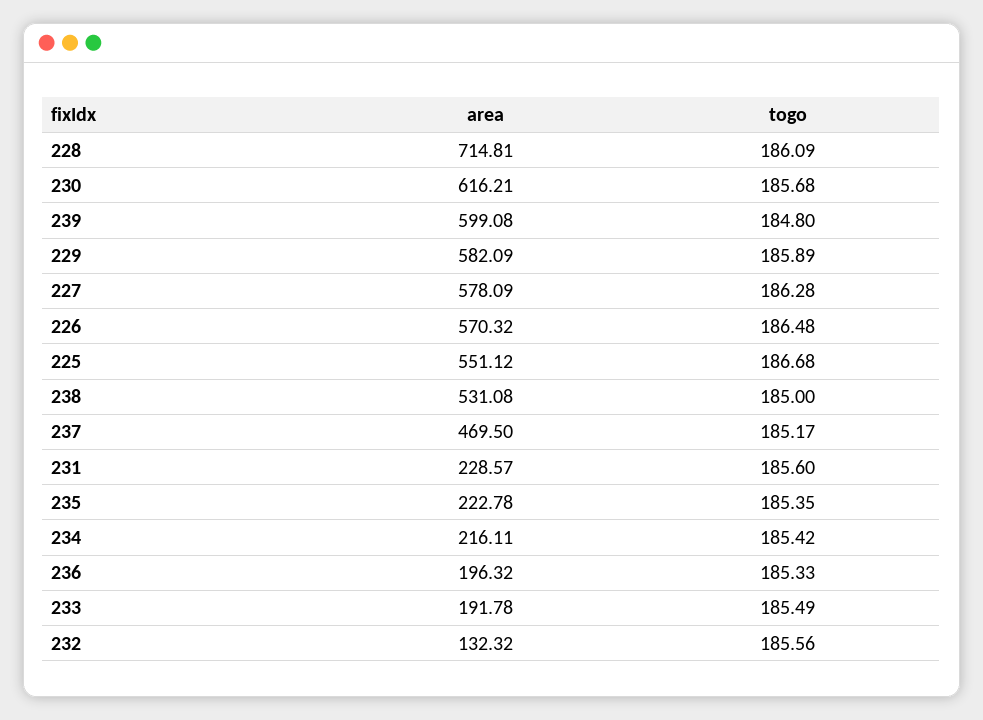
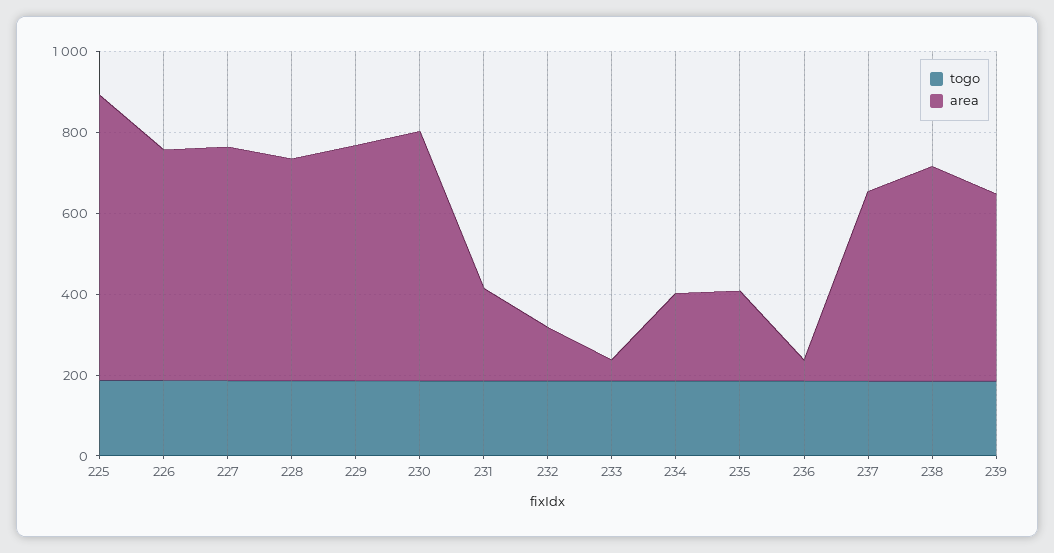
  {
    "area": {
-     "228": 714.81,
+     "228": 550,
      "230": 616.21,
-     "239": 599.08,
+     "239": 450,
      "229": 582.09,
      "227": 578.09,
      "226": 570.32,
-     "225": 551.12,
+     "225": 700,
      "238": 531.08,
      "237": 469.5,
      "231": 228.57,
      "235": 222.78,
      "234": 216.11,
-     "236": 196.32,
+     "236": 50,
-     "233": 191.78,
+     "233": 50,
      "232": 132.32
    },
    "togo": {
      "228": 186.09,
      "230": 185.68,
      "239": 184.8,
      "229": 185.89,
      "227": 186.28,
      "226": 186.48,
      "225": 186.68,
      "238": 185,
      "237": 185.17,
      "231": 185.6,
      "235": 185.35,
      "234": 185.42,
      "236": 185.33,
      "233": 185.49,
      "232": 185.56
    }
  }

